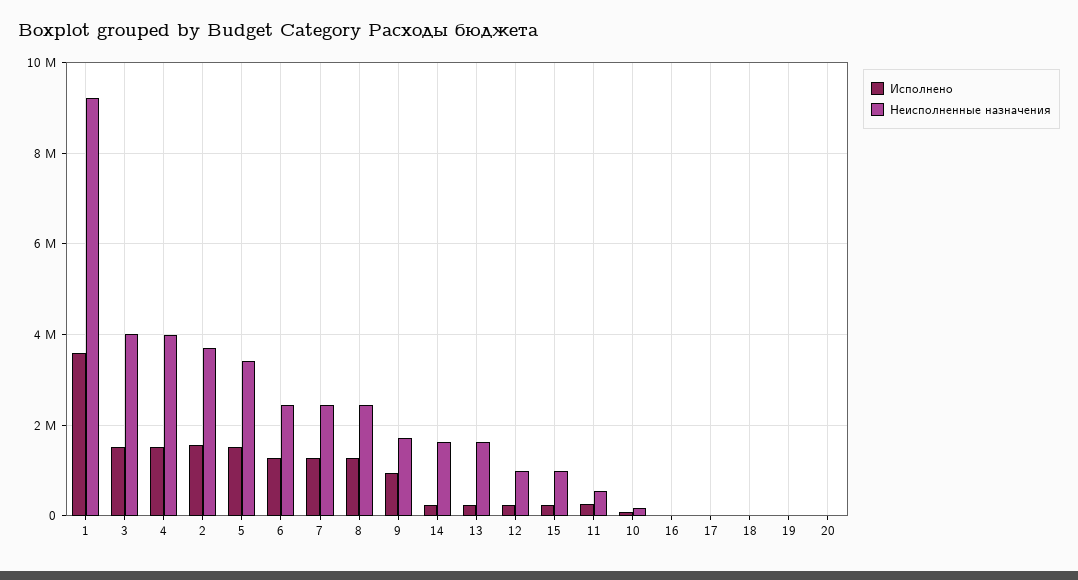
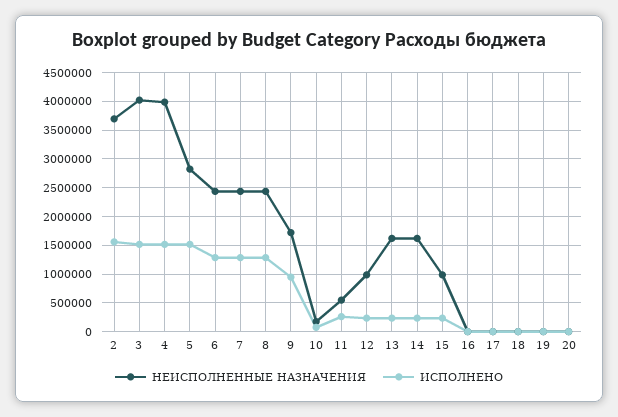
  {
    "Исполнено": {
-     "1": 3600000,
      "3": 1600000,
      "4": 1600000,
      "2": 1600000,
      "5": 1600000,
      "6": 1200000,
      "7": 1200000,
      "8": 1200000,
      "9": 1000000,
      "14": 200000,
      "13": 200000,
      "12": 200000,
      "15": 200000,
      "11": 200000,
      "10": 0,
      "16": 0,
      "17": 0,
      "18": 0,
      "19": 0,
      "20": 0
    },
    "Неисполненные назначения": {
-     "1": 9200000,
      "3": 4000000,
      "4": 4000000,
      "2": 3600000,
-     "5": 3400000,
+     "5": 2750000,
      "6": 2400000,
      "7": 2400000,
      "8": 2400000,
      "9": 1800000,
      "14": 1600000,
      "13": 1600000,
      "12": 1000000,
      "15": 1000000,
      "11": 600000,
      "10": 200000,
      "16": 0,
      "17": 0,
      "18": 0,
      "19": 0,
      "20": 0
    }
  }

